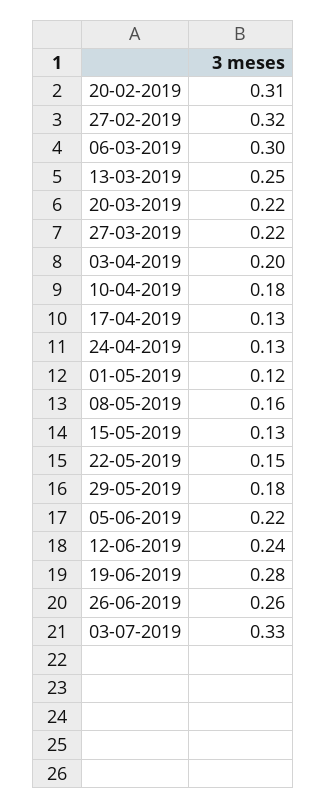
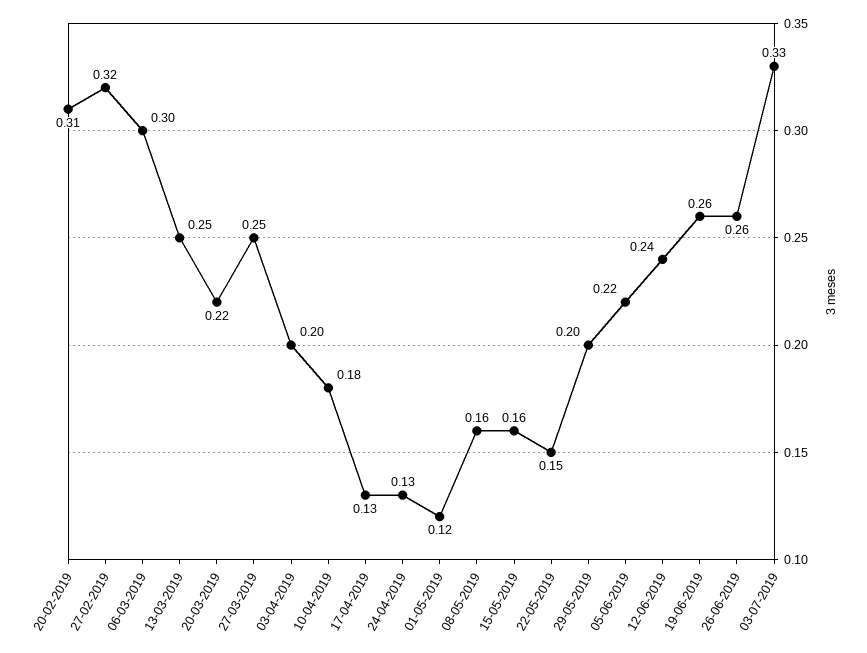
  {
    "20-02-2019": 0.31,
    "27-02-2019": 0.32,
    "06-03-2019": 0.3,
    "13-03-2019": 0.25,
    "20-03-2019": 0.22,
-   "27-03-2019": 0.22,
+   "27-03-2019": 0.25,
    "03-04-2019": 0.2,
    "10-04-2019": 0.18,
    "17-04-2019": 0.13,
    "24-04-2019": 0.13,
    "01-05-2019": 0.12,
    "08-05-2019": 0.16,
-   "15-05-2019": 0.13,
+   "15-05-2019": 0.16,
    "22-05-2019": 0.15,
-   "29-05-2019": 0.18,
+   "29-05-2019": 0.2,
    "05-06-2019": 0.22,
    "12-06-2019": 0.24,
-   "19-06-2019": 0.28,
+   "19-06-2019": 0.26,
    "26-06-2019": 0.26,
    "03-07-2019": 0.33
  }

